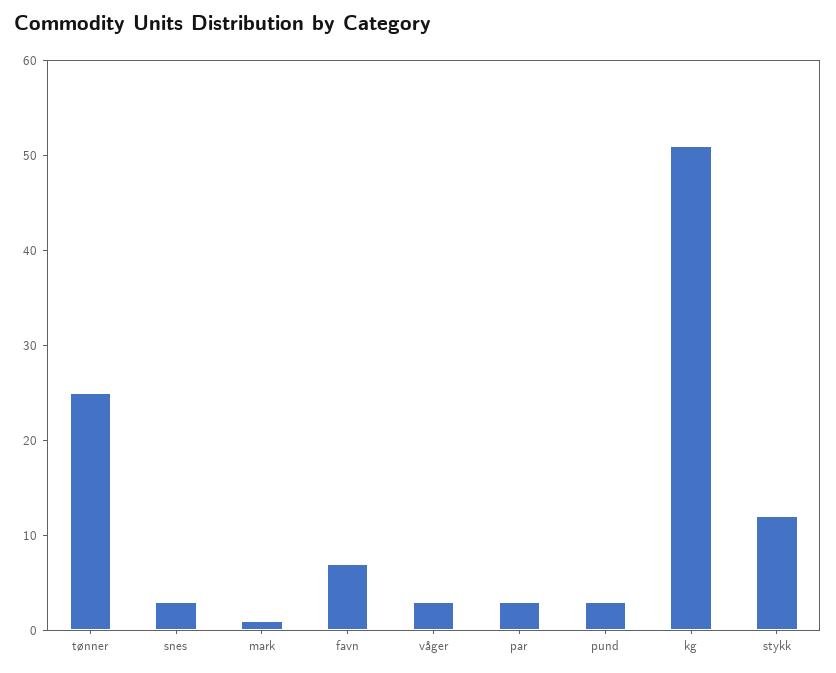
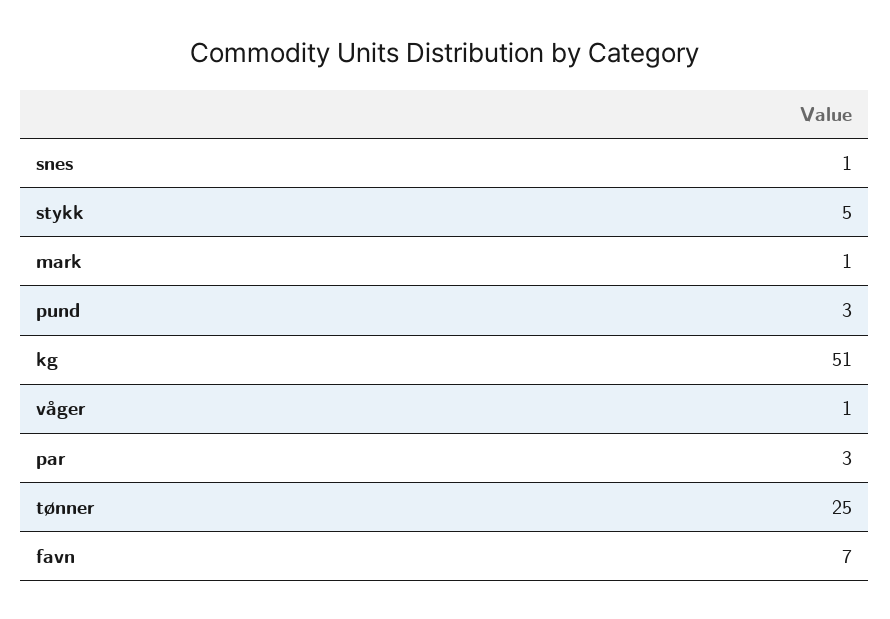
  {
    "tønner": 25,
-   "snes": 3,
+   "snes": 1,
    "mark": 1,
    "favn": 7,
-   "våger": 3,
+   "våger": 1,
    "par": 3,
    "pund": 3,
    "kg": 51,
-   "stykk": 12
+   "stykk": 5
  }

